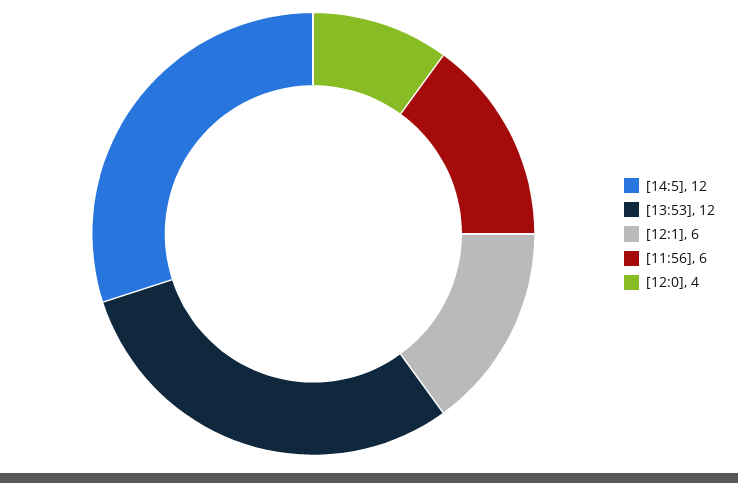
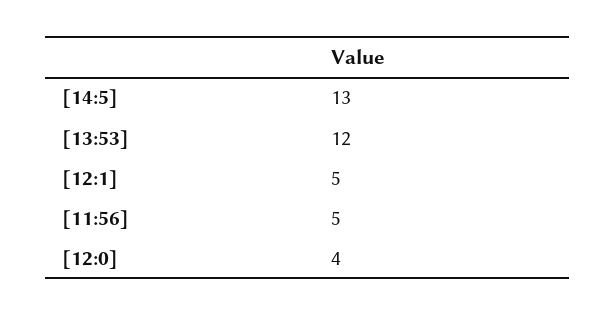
  {
-   "[14:5]": 12,
+   "[14:5]": 13,
    "[13:53]": 12,
-   "[12:1]": 6,
+   "[12:1]": 5,
-   "[11:56]": 6,
+   "[11:56]": 5,
    "[12:0]": 4
  }

